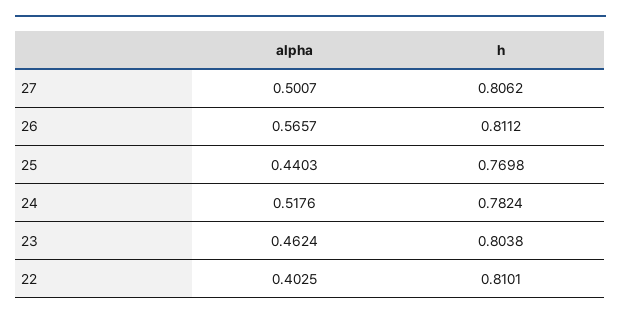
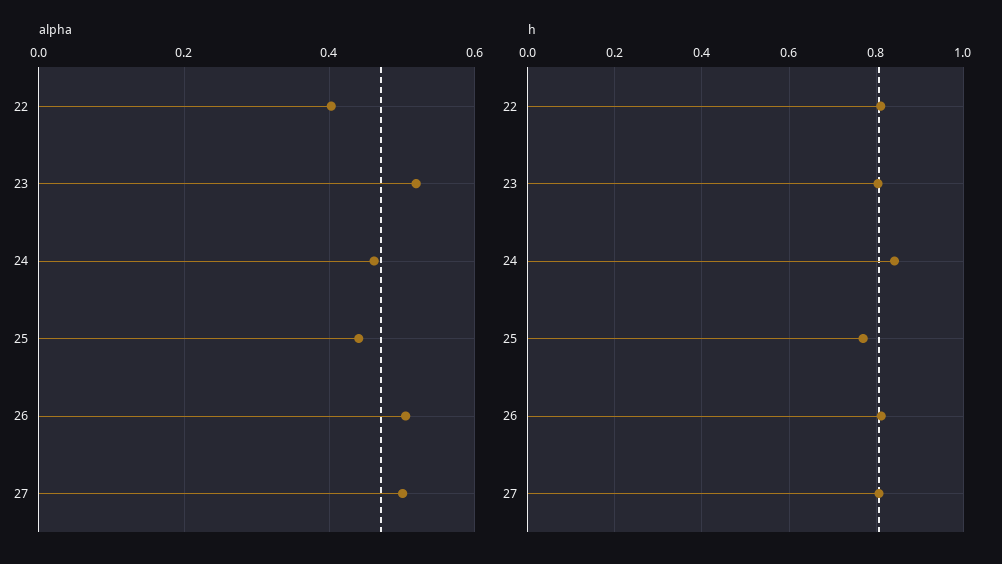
  {
    "alpha": {
      "27": 0.5007,
-     "26": 0.5657,
+     "26": 0.5,
      "25": 0.4403,
-     "24": 0.5176,
+     "24": 0.46,
-     "23": 0.4624,
+     "23": 0.52,
      "22": 0.4025
    },
    "h": {
      "27": 0.8062,
      "26": 0.8112,
      "25": 0.7698,
-     "24": 0.7824,
+     "24": 0.84,
      "23": 0.8038,
      "22": 0.8101
    }
  }

